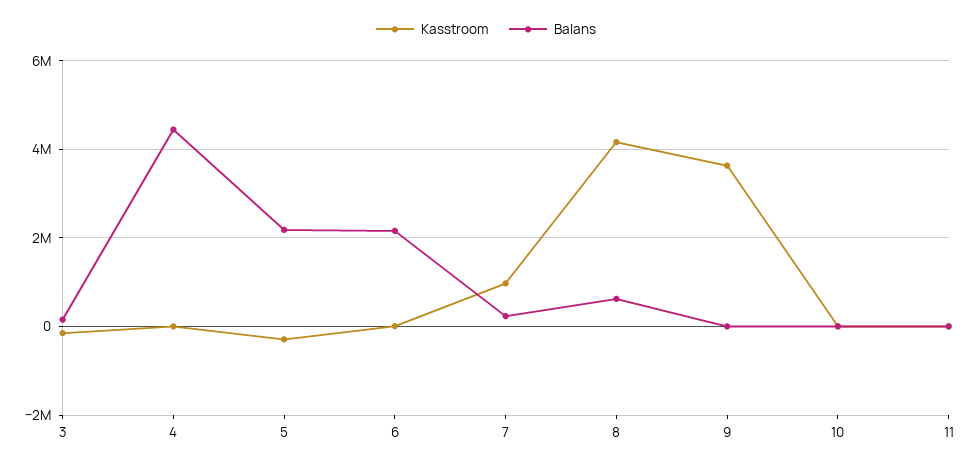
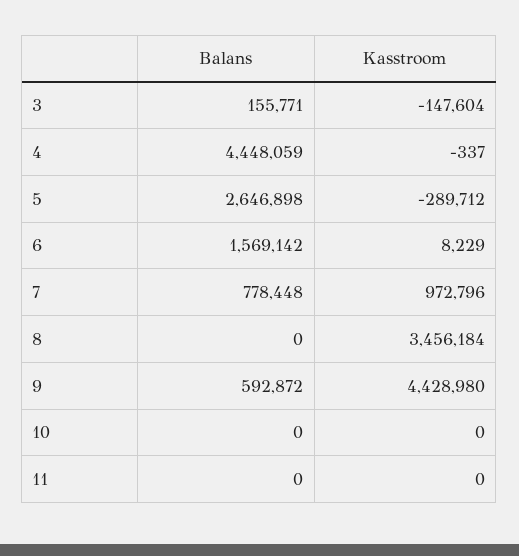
  {
    "Kasstroom": {
      "3": -147604,
      "4": -337,
      "5": -289712,
      "6": 8229,
      "7": 972796,
-     "8": 4200000,
+     "8": 3456184,
-     "9": 3600000,
+     "9": 4428980,
      "10": 0,
      "11": 0
    },
    "Balans": {
      "3": 155771,
      "4": 4448059,
-     "5": 2200000,
+     "5": 2646898,
-     "6": 2200000,
+     "6": 1569142,
-     "7": 200000,
+     "7": 778448,
-     "8": 600000,
+     "8": 0,
-     "9": 0,
+     "9": 592872,
      "10": 0,
      "11": 0
    }
  }

